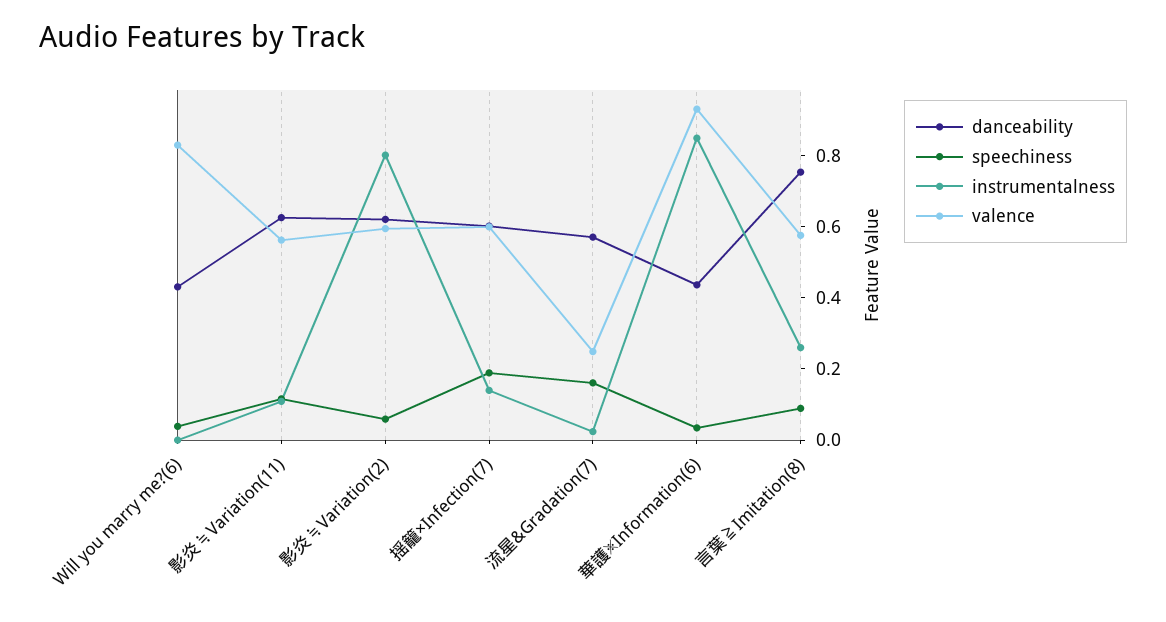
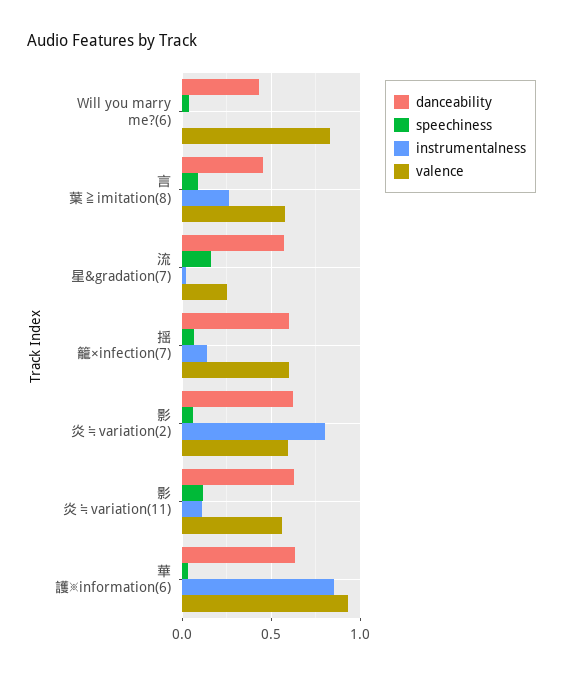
  {
    "danceability": {
      "Will you marry me?(6)": 0.45,
      "影炎≒Variation(11)": 0.65,
      "影炎≒Variation(2)": 0.6,
      "揺籠×Infection(7)": 0.6,
      "流星&Gradation(7)": 0.55,
-     "華護※Information(6)": 0.45,
+     "華護※Information(6)": 0.65,
-     "言葉≧Imitation(8)": 0.75
+     "言葉≧Imitation(8)": 0.45
    },
    "speechiness": {
      "Will you marry me?(6)": 0.05,
      "影炎≒Variation(11)": 0.1,
      "影炎≒Variation(2)": 0.05,
-     "揺籠×Infection(7)": 0.2,
+     "揺籠×Infection(7)": 0.05,
      "流星&Gradation(7)": 0.15,
      "華護※Information(6)": 0.05,
      "言葉≧Imitation(8)": 0.1
    },
    "instrumentalness": {
      "Will you marry me?(6)": 0,
      "影炎≒Variation(11)": 0.1,
      "影炎≒Variation(2)": 0.8,
      "揺籠×Infection(7)": 0.15,
      "流星&Gradation(7)": 0,
      "華護※Information(6)": 0.85,
      "言葉≧Imitation(8)": 0.25
    },
    "valence": {
      "Will you marry me?(6)": 0.85,
      "影炎≒Variation(11)": 0.55,
      "影炎≒Variation(2)": 0.6,
      "揺籠×Infection(7)": 0.6,
      "流星&Gradation(7)": 0.25,
      "華護※Information(6)": 0.95,
      "言葉≧Imitation(8)": 0.6
    }
  }

